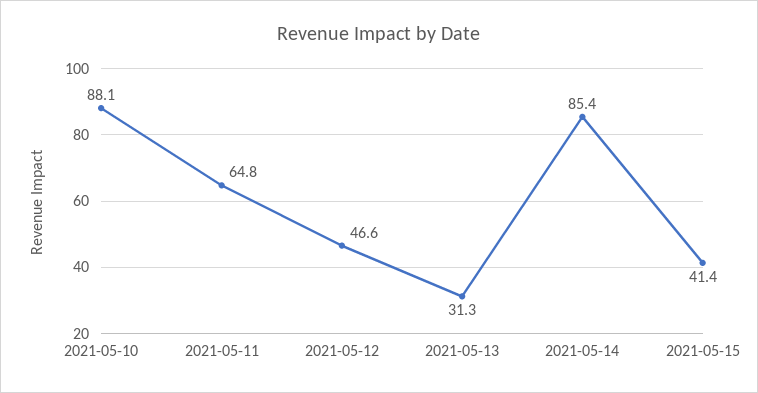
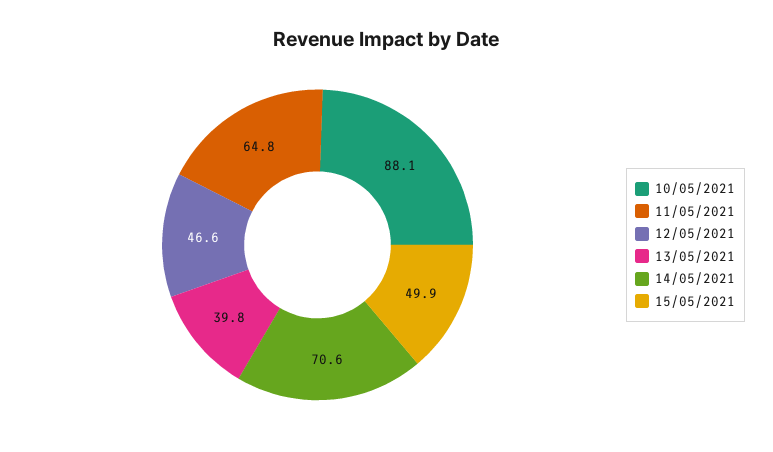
  {
    "2021-05-10": 88.1,
    "2021-05-11": 64.8,
    "2021-05-12": 46.6,
-   "2021-05-13": 31.3,
+   "2021-05-13": 39.8,
-   "2021-05-14": 85.4,
+   "2021-05-14": 70.6,
-   "2021-05-15": 41.4
+   "2021-05-15": 49.9
  }

